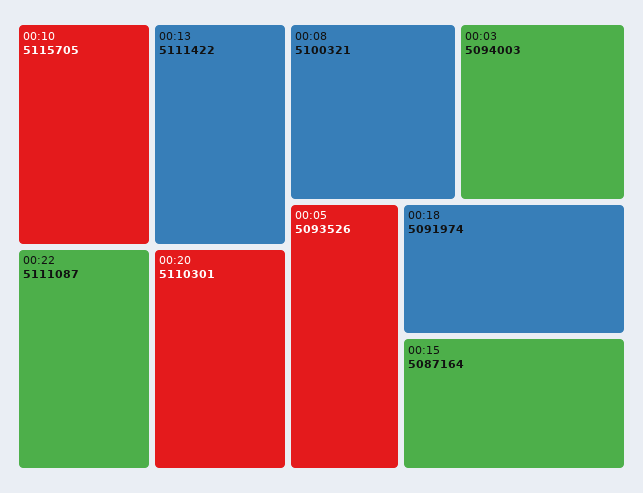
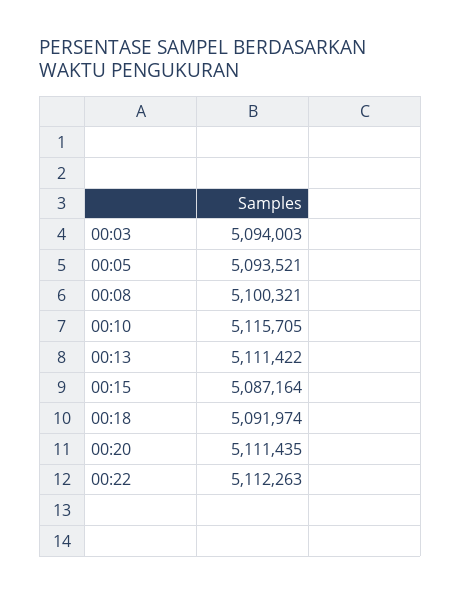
  {
    "00:10": 5115705,
    "00:13": 5111422,
-   "00:22": 5111087,
+   "00:22": 5112263,
-   "00:20": 5110301,
+   "00:20": 5111435,
    "00:08": 5100321,
    "00:03": 5094003,
-   "00:05": 5093526,
+   "00:05": 5093521,
    "00:18": 5091974,
    "00:15": 5087164
  }

